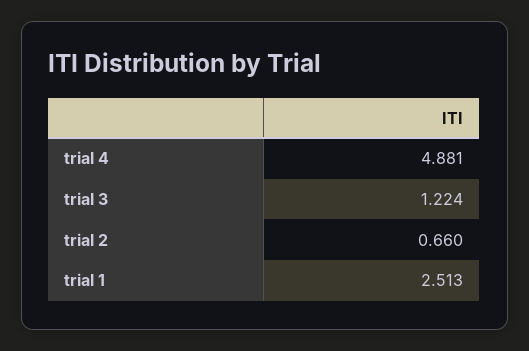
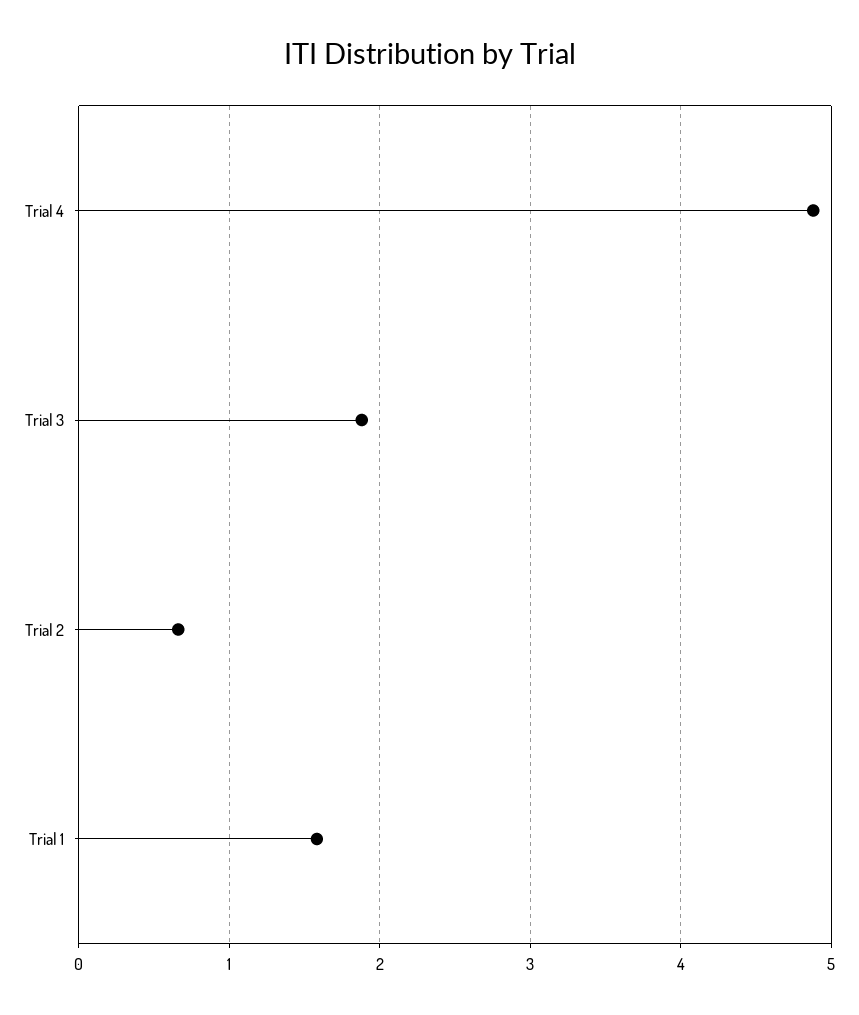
  {
    "trial 4": 4.881,
-   "trial 3": 1.224,
+   "trial 3": 1.9,
    "trial 2": 0.66,
-   "trial 1": 2.513
+   "trial 1": 1.6
  }

